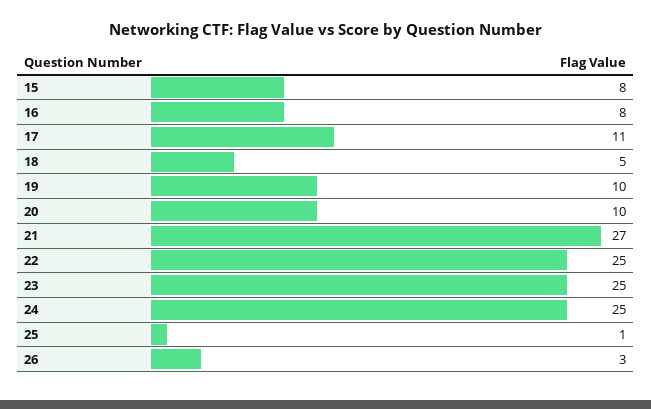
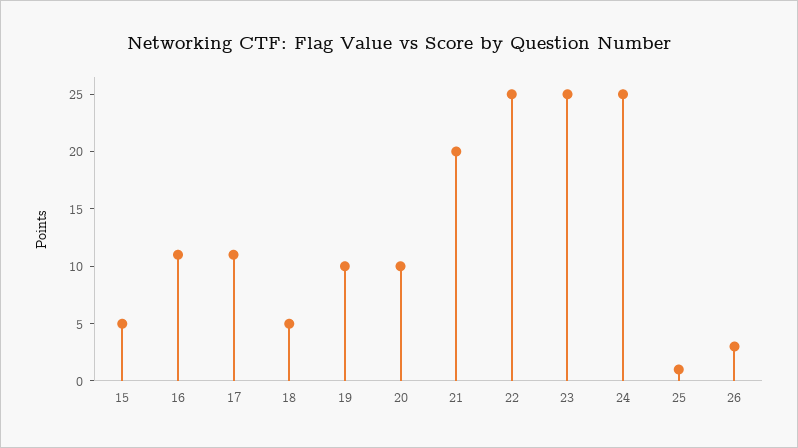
  {
-   "15": 8,
+   "15": 5,
-   "16": 8,
+   "16": 11,
    "17": 11,
    "18": 5,
    "19": 10,
    "20": 10,
-   "21": 27,
+   "21": 20,
    "22": 25,
    "23": 25,
    "24": 25,
    "25": 1,
    "26": 3
  }

